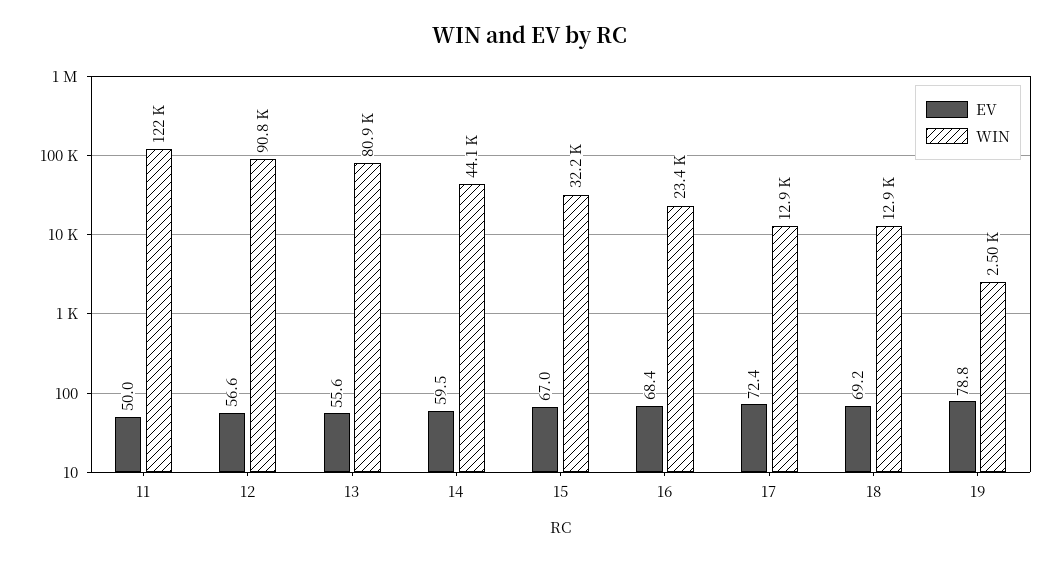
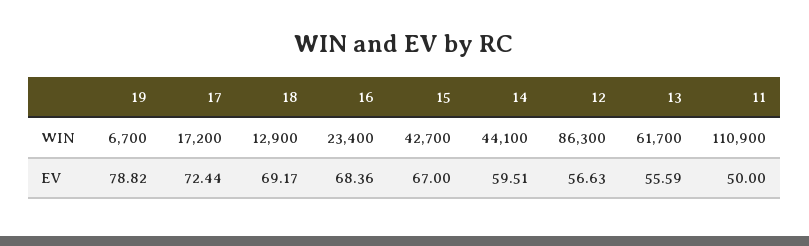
  {
    "EV": {
      "11": 50,
      "12": 56.63,
      "13": 55.59,
      "14": 59.51,
      "15": 67,
      "16": 68.36,
      "17": 72.44,
      "18": 69.17,
      "19": 78.82
    },
    "WIN": {
-     "11": 122000,
+     "11": 110900,
-     "12": 90800,
+     "12": 86300,
-     "13": 80900,
+     "13": 61700,
      "14": 44100,
-     "15": 32200,
+     "15": 42700,
      "16": 23400,
-     "17": 12900,
+     "17": 17200,
      "18": 12900,
-     "19": 2500
+     "19": 6700
    }
  }

